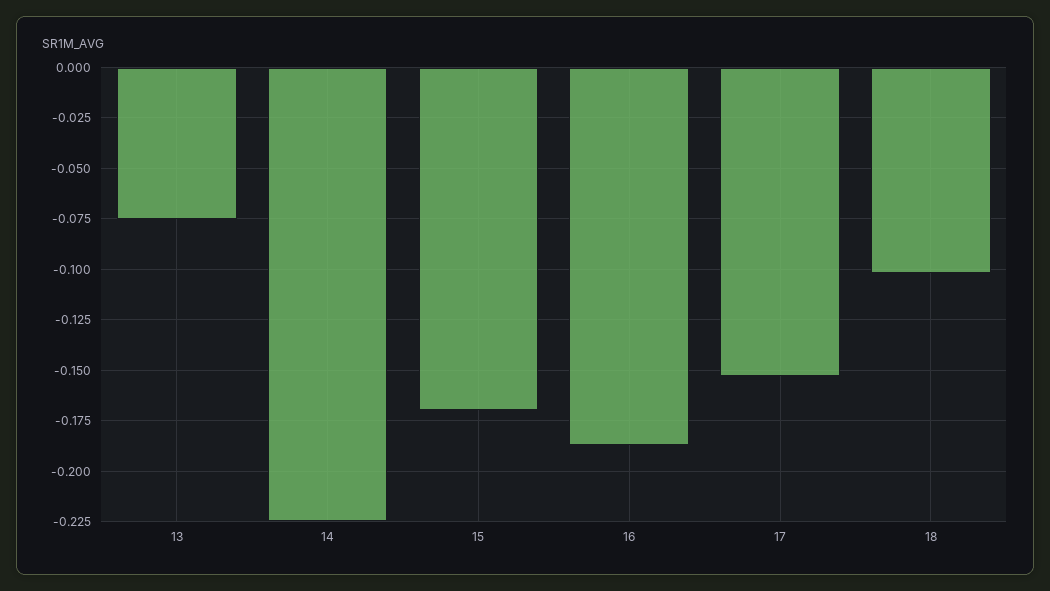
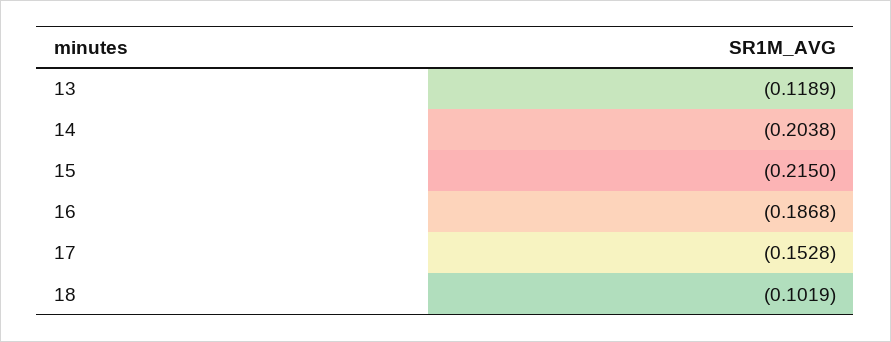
  {
-   "13": -0.075,
+   "13": -0.1189,
-   "14": -0.225,
+   "14": -0.2038,
-   "15": -0.17,
+   "15": -0.215,
    "16": -0.1868,
    "17": -0.1528,
    "18": -0.1019
  }

